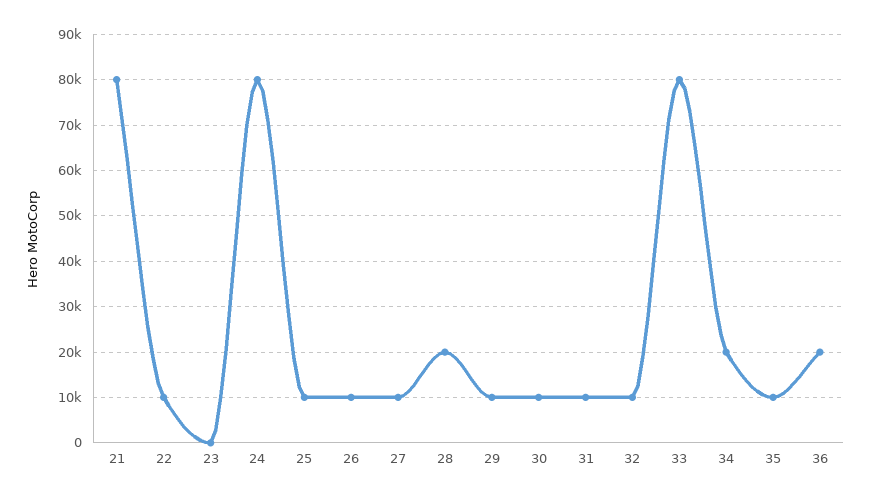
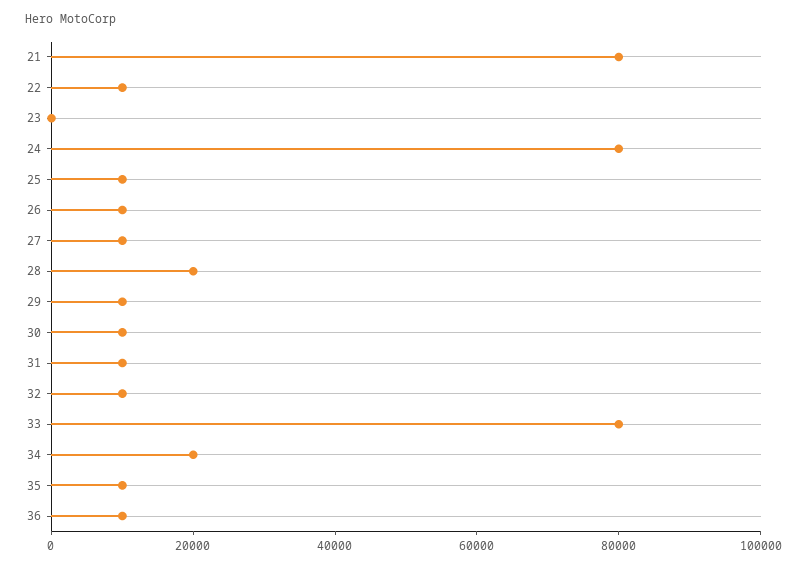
  {
    "21": 80000,
    "22": 10000,
    "23": 0,
    "24": 80000,
    "25": 10000,
    "26": 10000,
    "27": 10000,
    "28": 20000,
    "29": 10000,
    "30": 10000,
    "31": 10000,
    "32": 10000,
    "33": 80000,
    "34": 20000,
    "35": 10000,
-   "36": 20000
+   "36": 10000
  }

